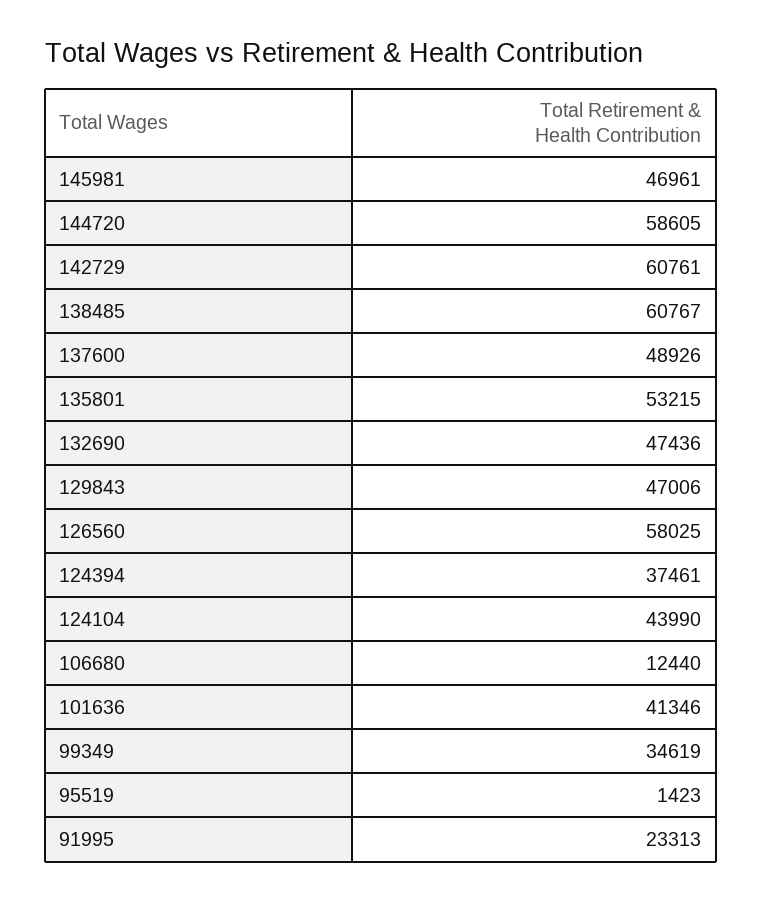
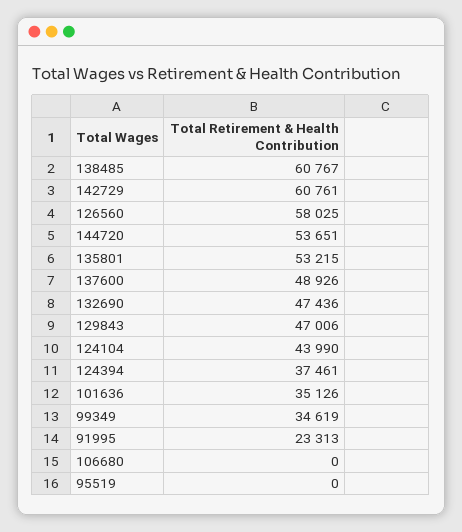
  {
-   "145981": 46961,
-   "144720": 58605,
+   "144720": 53651,
    "142729": 60761,
    "138485": 60767,
    "137600": 48926,
    "135801": 53215,
    "132690": 47436,
    "129843": 47006,
    "126560": 58025,
    "124394": 37461,
    "124104": 43990,
-   "106680": 12440,
+   "106680": 0,
-   "101636": 41346,
+   "101636": 35126,
    "99349": 34619,
-   "95519": 1423,
+   "95519": 0,
    "91995": 23313
  }

